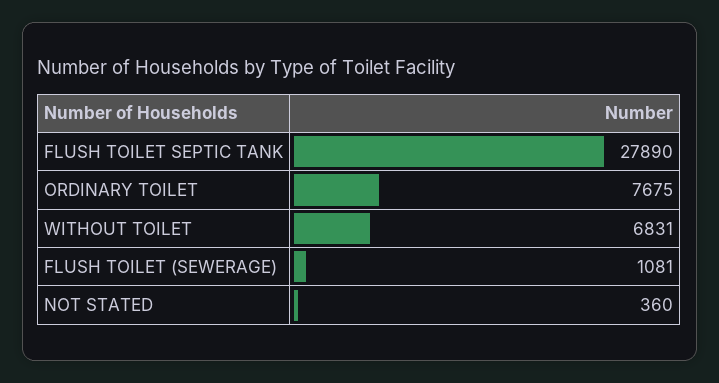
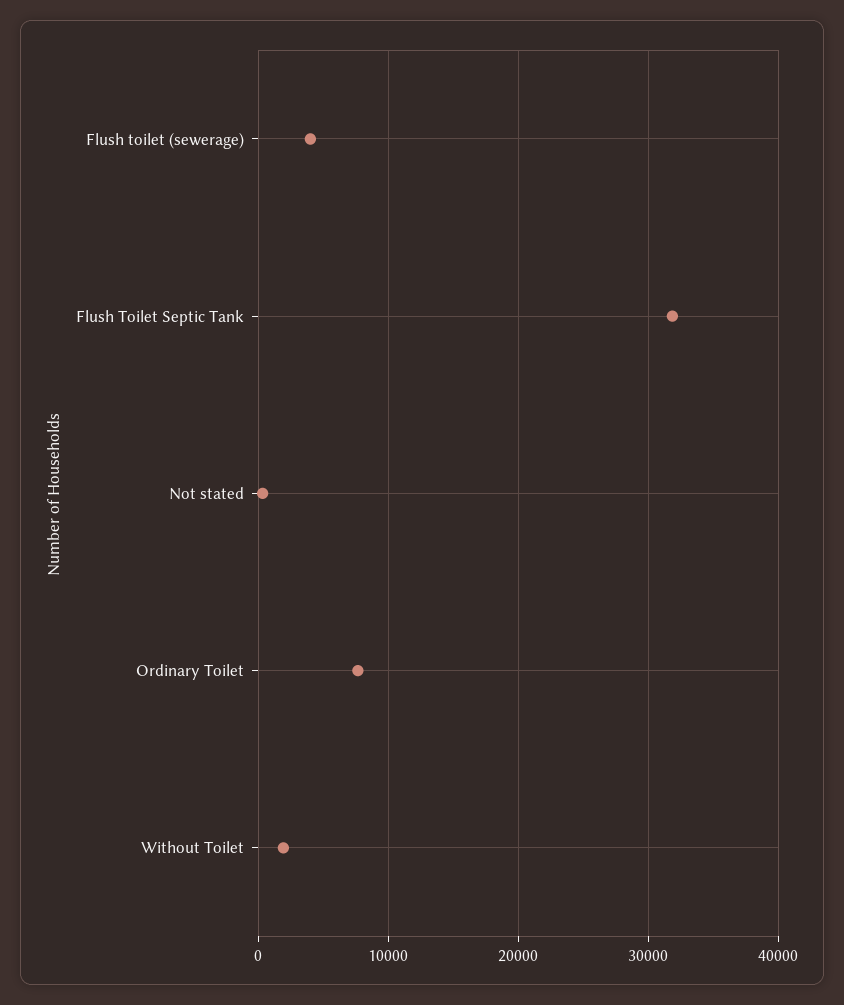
  {
-   "FLUSH TOILET SEPTIC TANK": 27890,
+   "FLUSH TOILET SEPTIC TANK": 32000,
    "ORDINARY TOILET": 7675,
-   "WITHOUT TOILET": 6831,
+   "WITHOUT TOILET": 2000,
-   "FLUSH TOILET (SEWERAGE)": 1081,
+   "FLUSH TOILET (SEWERAGE)": 4000,
    "NOT STATED": 360
  }

